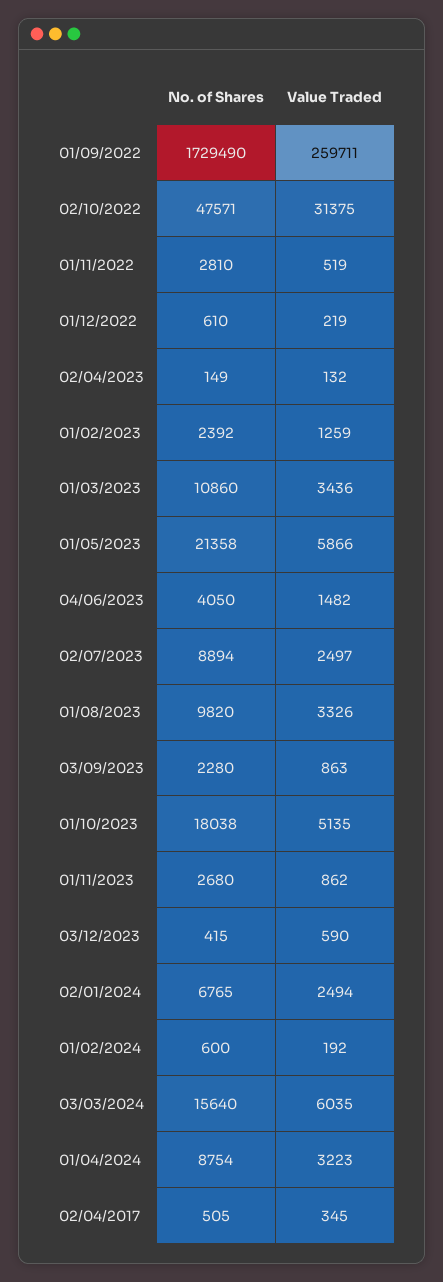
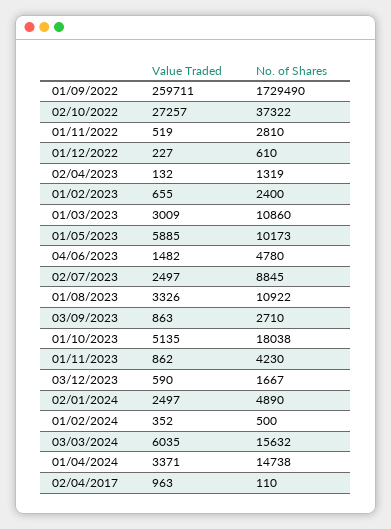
  {
    "No. of Shares": {
      "01/09/2022": 1729490,
-     "02/10/2022": 47571,
+     "02/10/2022": 37322,
      "01/11/2022": 2810,
      "01/12/2022": 610,
-     "02/04/2023": 149,
+     "02/04/2023": 1319,
-     "01/02/2023": 2392,
+     "01/02/2023": 2400,
      "01/03/2023": 10860,
-     "01/05/2023": 21358,
+     "01/05/2023": 10173,
-     "04/06/2023": 4050,
+     "04/06/2023": 4780,
-     "02/07/2023": 8894,
+     "02/07/2023": 8845,
-     "01/08/2023": 9820,
+     "01/08/2023": 10922,
-     "03/09/2023": 2280,
+     "03/09/2023": 2710,
      "01/10/2023": 18038,
-     "01/11/2023": 2680,
+     "01/11/2023": 4230,
-     "03/12/2023": 415,
+     "03/12/2023": 1667,
-     "02/01/2024": 6765,
+     "02/01/2024": 4890,
-     "01/02/2024": 600,
+     "01/02/2024": 500,
-     "03/03/2024": 15640,
+     "03/03/2024": 15632,
-     "01/04/2024": 8754,
+     "01/04/2024": 14738,
-     "02/04/2017": 505
+     "02/04/2017": 110
    },
    "Value Traded": {
      "01/09/2022": 259711,
-     "02/10/2022": 31375,
+     "02/10/2022": 27257,
      "01/11/2022": 519,
-     "01/12/2022": 219,
+     "01/12/2022": 227,
      "02/04/2023": 132,
-     "01/02/2023": 1259,
+     "01/02/2023": 655,
-     "01/03/2023": 3436,
+     "01/03/2023": 3009,
-     "01/05/2023": 5866,
+     "01/05/2023": 5885,
      "04/06/2023": 1482,
      "02/07/2023": 2497,
      "01/08/2023": 3326,
      "03/09/2023": 863,
      "01/10/2023": 5135,
      "01/11/2023": 862,
      "03/12/2023": 590,
-     "02/01/2024": 2494,
+     "02/01/2024": 2497,
-     "01/02/2024": 192,
+     "01/02/2024": 352,
      "03/03/2024": 6035,
-     "01/04/2024": 3223,
+     "01/04/2024": 3371,
-     "02/04/2017": 345
+     "02/04/2017": 963
    }
  }

